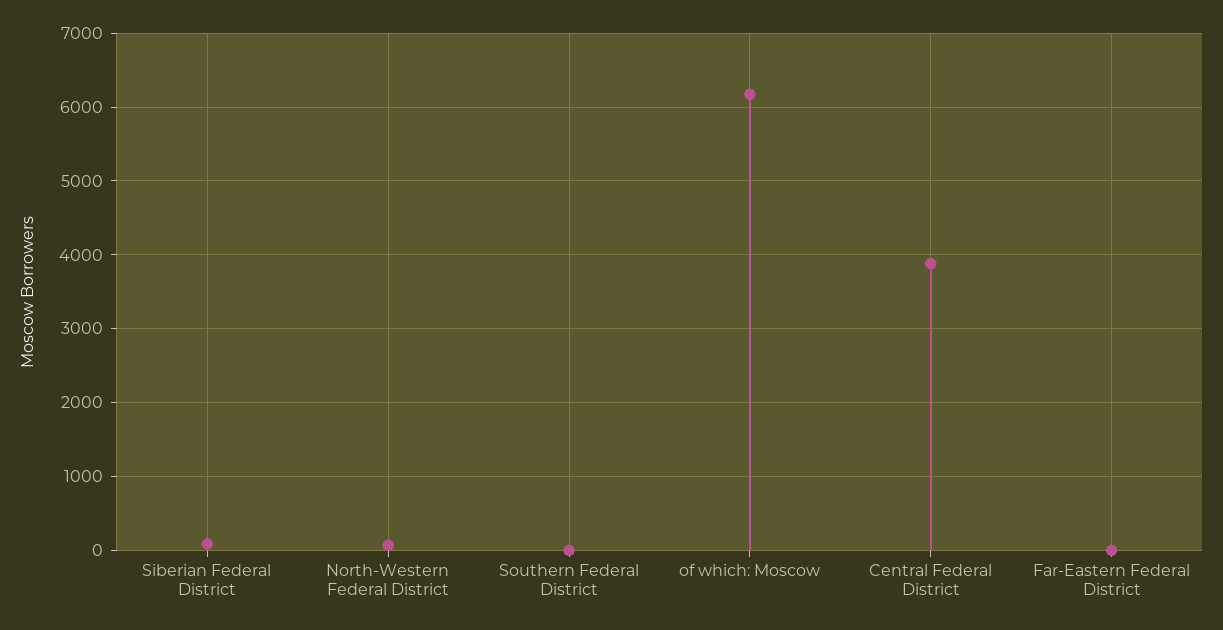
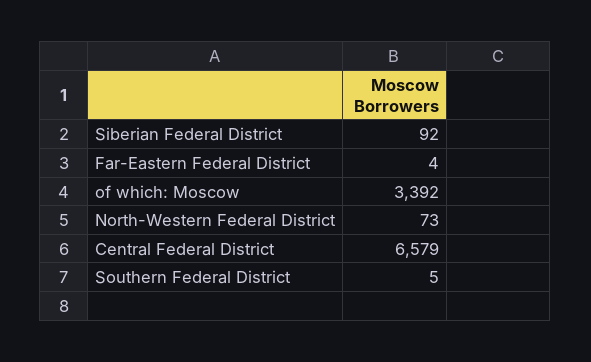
  {
    "Siberian Federal District": 92,
    "North-Western Federal District": 73,
    "Southern Federal District": 5,
-   "of which: Moscow": 6200,
+   "of which: Moscow": 3392,
-   "Central Federal District": 3900,
+   "Central Federal District": 6579,
    "Far-Eastern Federal District": 4
  }

